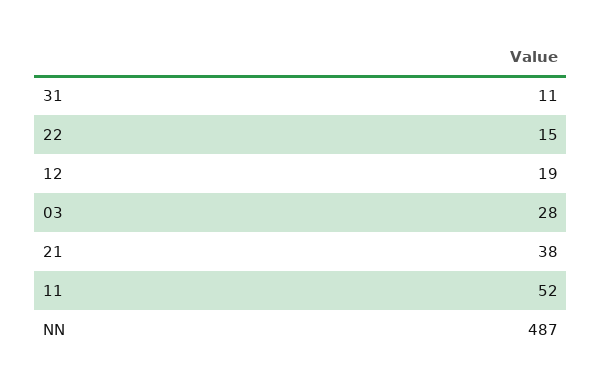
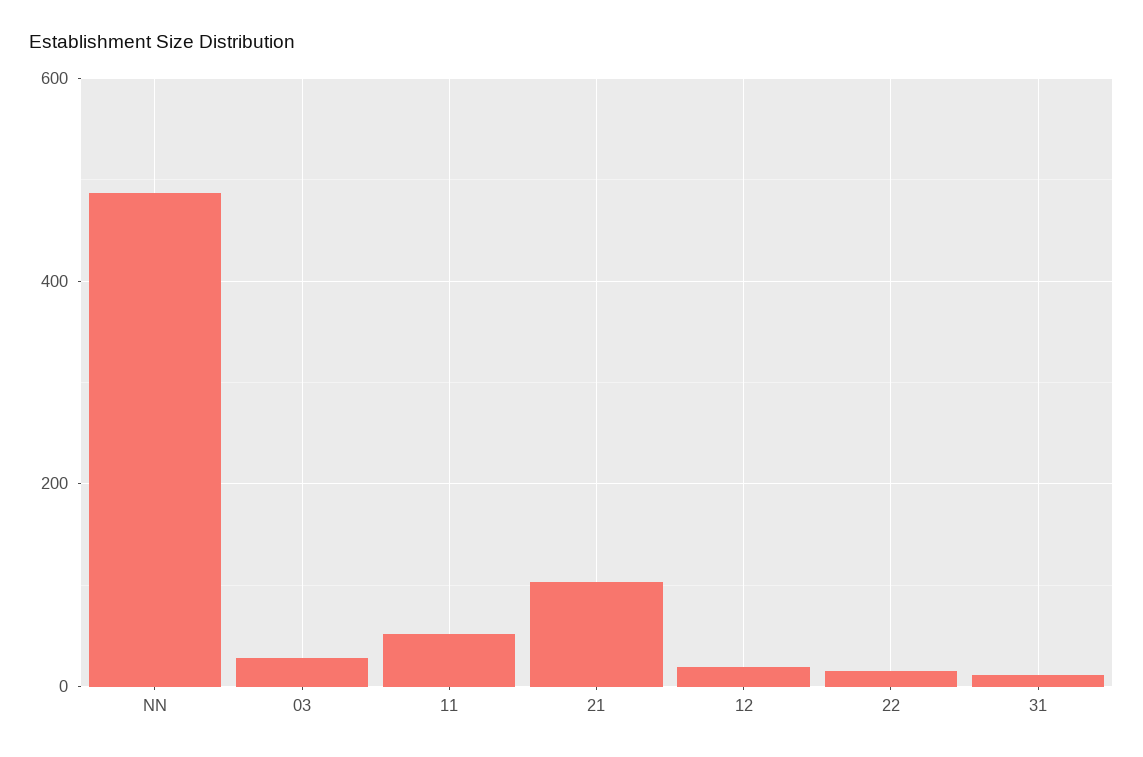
  {
    "31": 11,
    "22": 15,
    "12": 19,
    "03": 28,
-   "21": 38,
+   "21": 100,
    "11": 52,
    "NN": 487
  }

